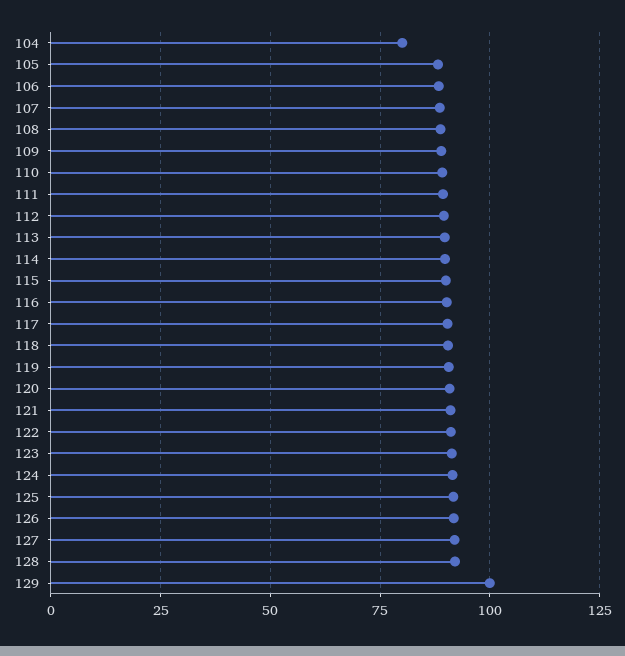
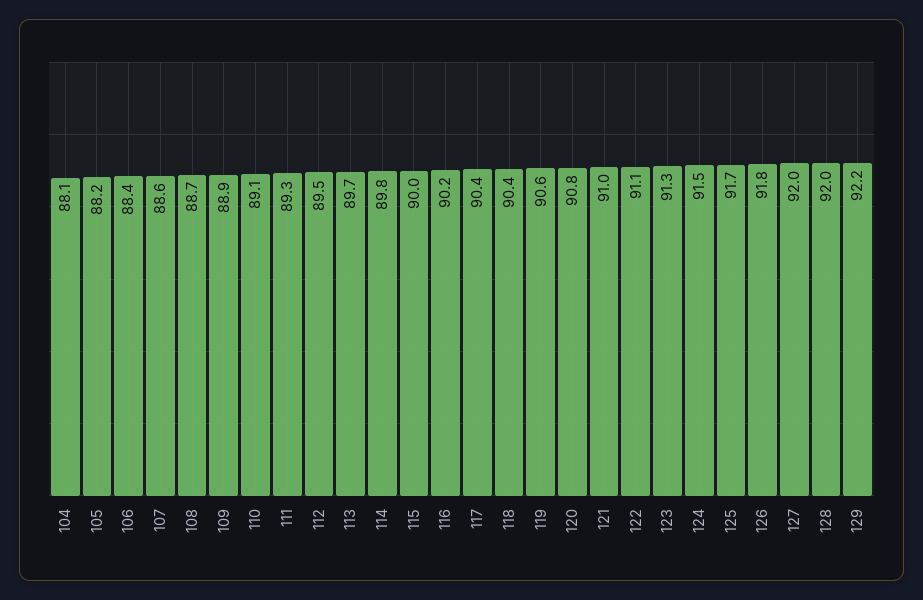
  {
-   "104": 80,
+   "104": 88.1,
    "105": 88.2,
    "106": 88.4,
    "107": 88.6,
    "108": 88.7,
    "109": 88.9,
    "110": 89.1,
    "111": 89.3,
    "112": 89.5,
    "113": 89.7,
    "114": 89.8,
    "115": 90,
    "116": 90.2,
    "117": 90.4,
    "118": 90.4,
    "119": 90.6,
    "120": 90.8,
    "121": 91,
    "122": 91.1,
    "123": 91.3,
    "124": 91.5,
    "125": 91.7,
    "126": 91.8,
    "127": 92,
    "128": 92,
-   "129": 100
+   "129": 92.2
  }

